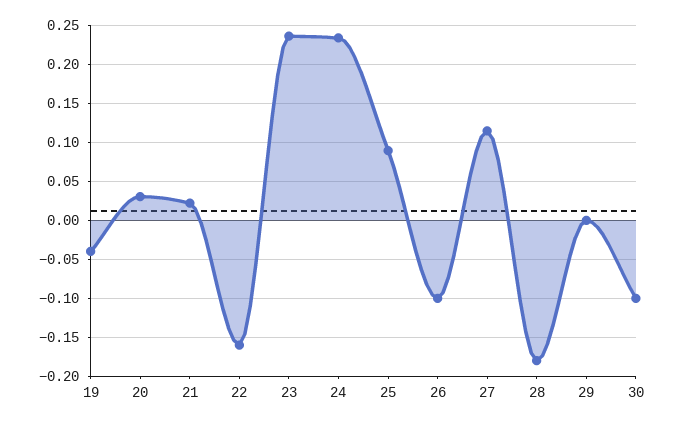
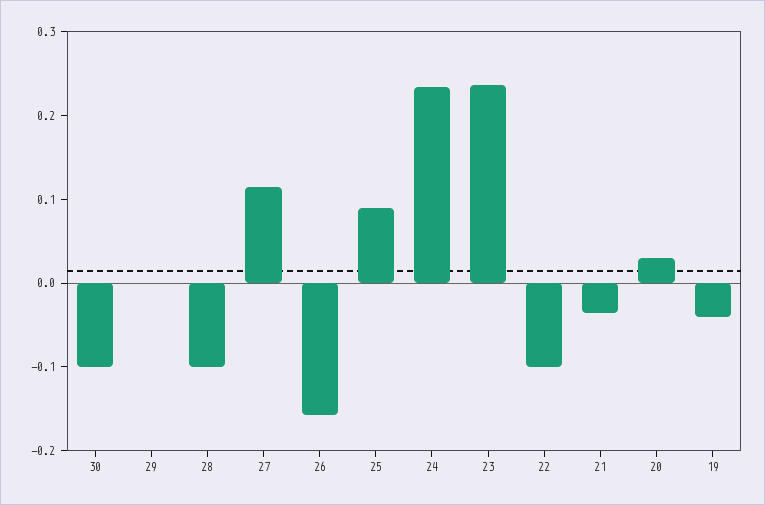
  {
    "19": -0.04,
    "20": 0.03,
-   "21": 0.02,
+   "21": -0.04,
-   "22": -0.16,
+   "22": -0.1,
    "23": 0.24,
    "24": 0.23,
    "25": 0.09,
-   "26": -0.1,
+   "26": -0.16,
    "27": 0.11,
-   "28": -0.18,
+   "28": -0.1,
    "29": 0,
    "30": -0.1
  }

